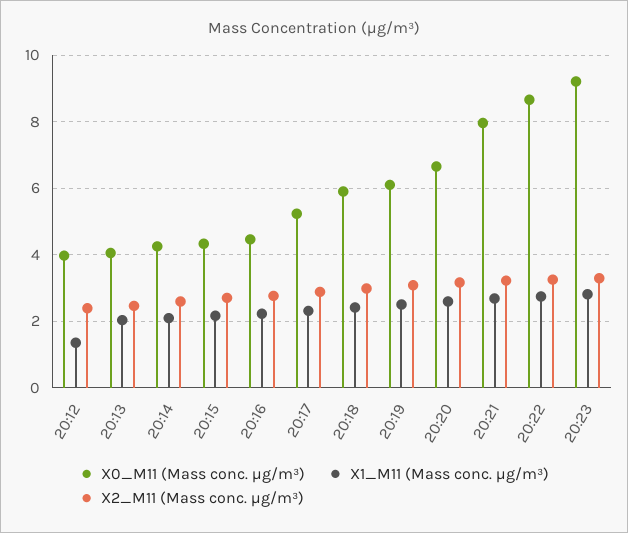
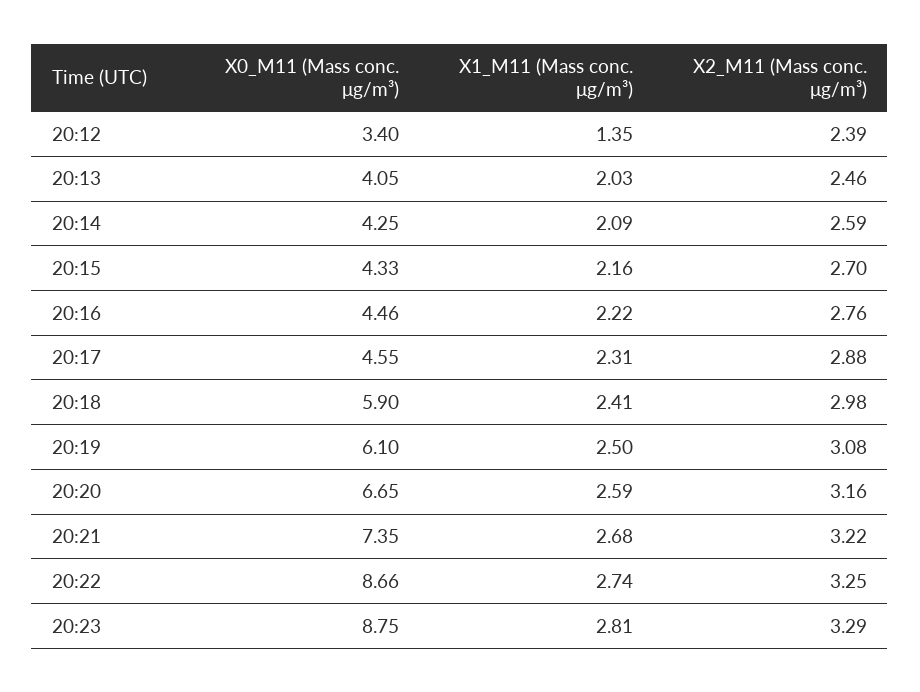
  {
    "X0_M11 (Mass conc. μg/m³)": {
-     "20:12": 4,
+     "20:12": 3.4,
      "20:13": 4.05,
      "20:14": 4.25,
      "20:15": 4.33,
      "20:16": 4.46,
-     "20:17": 5.2,
+     "20:17": 4.55,
      "20:18": 5.9,
      "20:19": 6.1,
      "20:20": 6.65,
-     "20:21": 8,
+     "20:21": 7.35,
      "20:22": 8.66,
-     "20:23": 9.2
+     "20:23": 8.75
    },
    "X1_M11 (Mass conc. μg/m³)": {
      "20:12": 1.35,
      "20:13": 2.03,
      "20:14": 2.09,
      "20:15": 2.16,
      "20:16": 2.22,
      "20:17": 2.31,
      "20:18": 2.41,
      "20:19": 2.5,
      "20:20": 2.59,
      "20:21": 2.68,
      "20:22": 2.74,
      "20:23": 2.81
    },
    "X2_M11 (Mass conc. μg/m³)": {
      "20:12": 2.39,
      "20:13": 2.46,
      "20:14": 2.59,
      "20:15": 2.7,
      "20:16": 2.76,
      "20:17": 2.88,
      "20:18": 2.98,
      "20:19": 3.08,
      "20:20": 3.16,
      "20:21": 3.22,
      "20:22": 3.25,
      "20:23": 3.29
    }
  }

